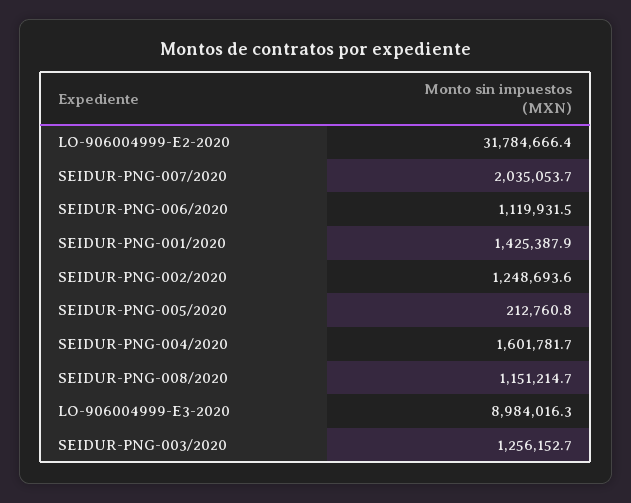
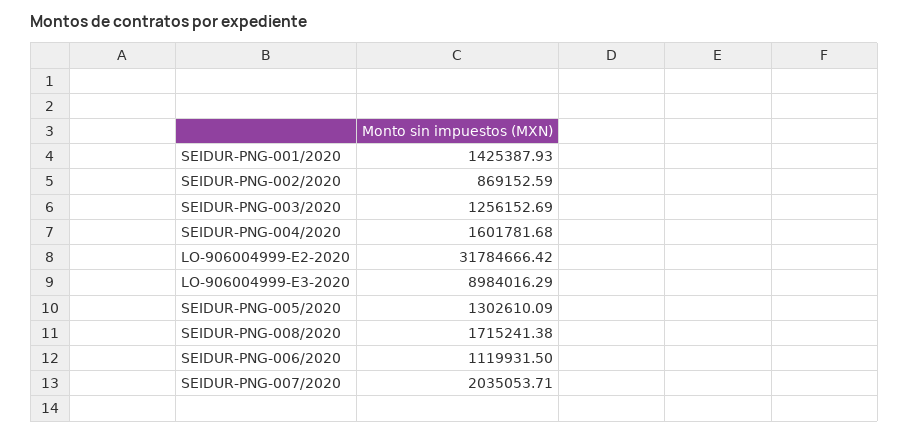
  {
    "LO-906004999-E2-2020": 31784666.42,
    "SEIDUR-PNG-007/2020": 2035053.71,
    "SEIDUR-PNG-006/2020": 1119931.5,
    "SEIDUR-PNG-001/2020": 1425387.93,
-   "SEIDUR-PNG-002/2020": 1248693.6,
+   "SEIDUR-PNG-002/2020": 869152.59,
-   "SEIDUR-PNG-005/2020": 212760.8,
+   "SEIDUR-PNG-005/2020": 1302610.09,
    "SEIDUR-PNG-004/2020": 1601781.68,
-   "SEIDUR-PNG-008/2020": 1151214.7,
+   "SEIDUR-PNG-008/2020": 1715241.38,
    "LO-906004999-E3-2020": 8984016.29,
    "SEIDUR-PNG-003/2020": 1256152.69
  }

